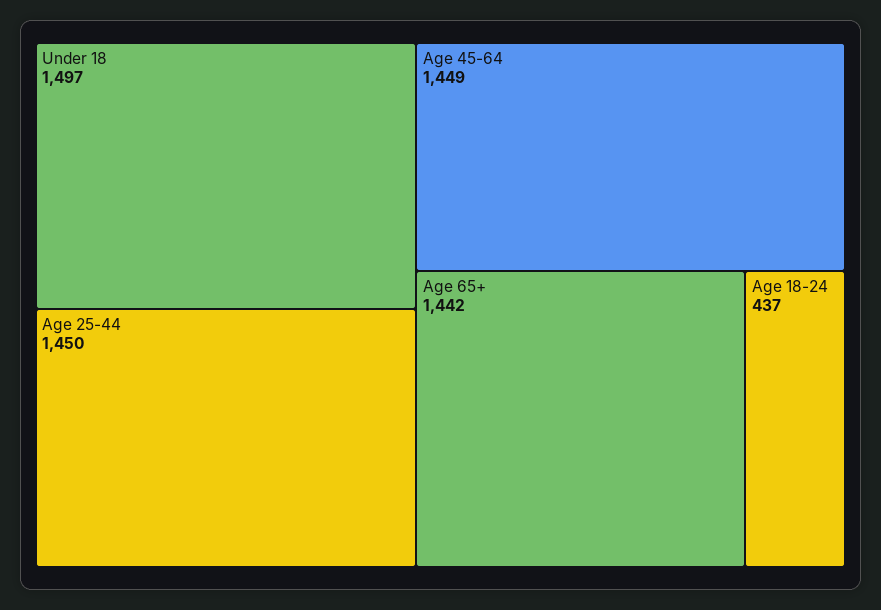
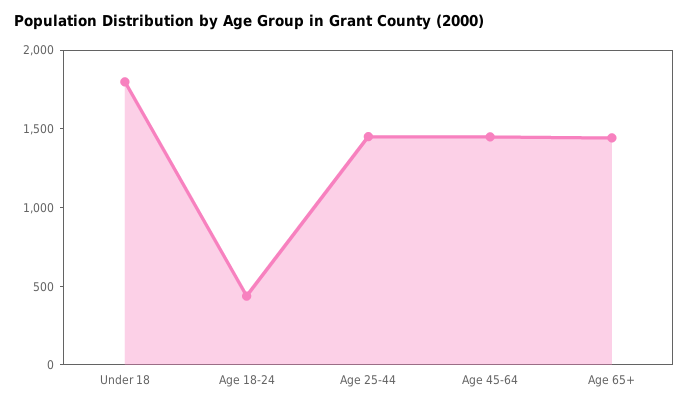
  {
-   "Under 18": 1497,
+   "Under 18": 1800,
    "Age 25-44": 1450,
    "Age 45-64": 1449,
    "Age 65+": 1442,
    "Age 18-24": 437
  }

